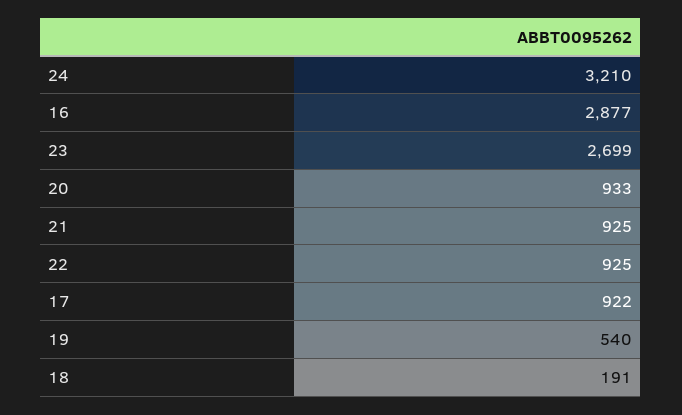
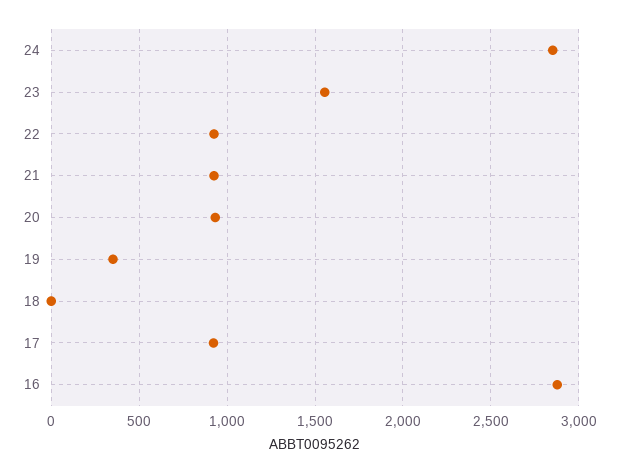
  {
-   "24": 3210,
+   "24": 2850,
    "16": 2877,
-   "23": 2699,
+   "23": 1550,
    "20": 933,
    "21": 925,
    "22": 925,
    "17": 922,
-   "19": 540,
+   "19": 350,
-   "18": 191
+   "18": 0
  }

